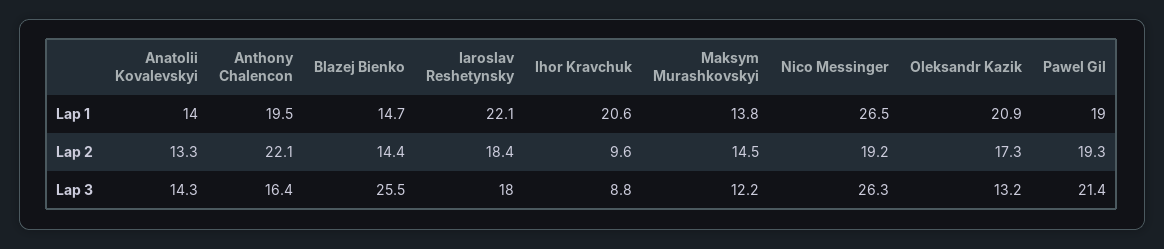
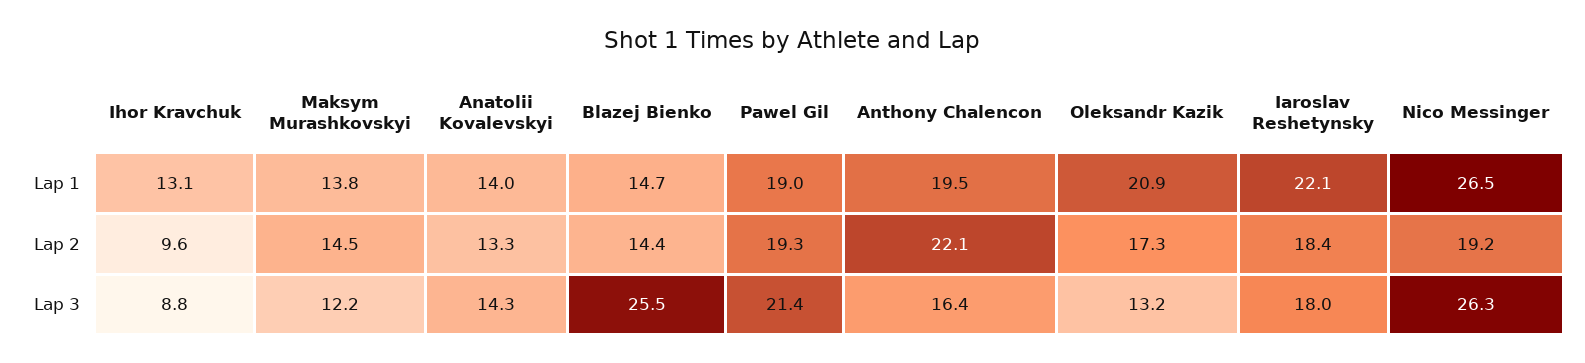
  {
    "Anatolii Kovalevskyi": {
      "Lap 1": 14,
      "Lap 2": 13.3,
      "Lap 3": 14.3
    },
    "Anthony Chalencon": {
      "Lap 1": 19.5,
      "Lap 2": 22.1,
      "Lap 3": 16.4
    },
    "Blazej Bienko": {
      "Lap 1": 14.7,
      "Lap 2": 14.4,
      "Lap 3": 25.5
    },
    "Iaroslav Reshetynsky": {
      "Lap 1": 22.1,
      "Lap 2": 18.4,
      "Lap 3": 18
    },
    "Ihor Kravchuk": {
-     "Lap 1": 20.6,
+     "Lap 1": 13.1,
      "Lap 2": 9.6,
      "Lap 3": 8.8
    },
    "Maksym Murashkovskyi": {
      "Lap 1": 13.8,
      "Lap 2": 14.5,
      "Lap 3": 12.2
    },
    "Nico Messinger": {
      "Lap 1": 26.5,
      "Lap 2": 19.2,
      "Lap 3": 26.3
    },
    "Oleksandr Kazik": {
      "Lap 1": 20.9,
      "Lap 2": 17.3,
      "Lap 3": 13.2
    },
    "Pawel Gil": {
      "Lap 1": 19,
      "Lap 2": 19.3,
      "Lap 3": 21.4
    }
  }

